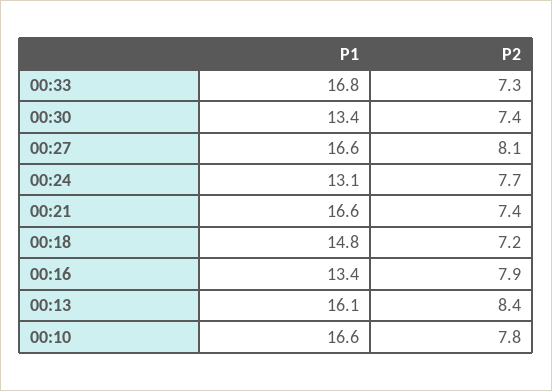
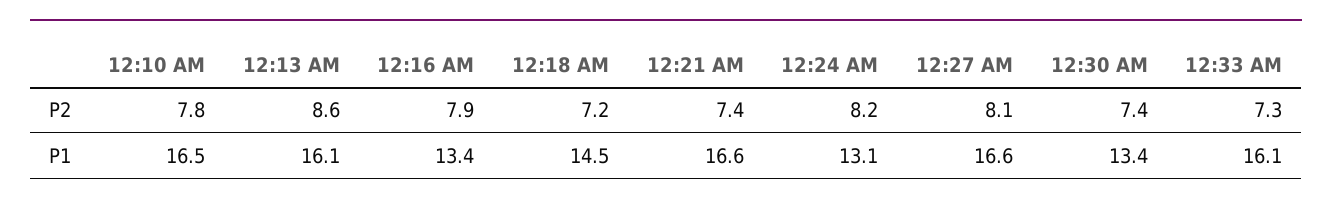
  {
    "P1": {
-     "00:33": 16.8,
+     "00:33": 16.1,
      "00:30": 13.4,
      "00:27": 16.6,
      "00:24": 13.1,
      "00:21": 16.6,
-     "00:18": 14.8,
+     "00:18": 14.5,
      "00:16": 13.4,
      "00:13": 16.1,
-     "00:10": 16.6
+     "00:10": 16.5
    },
    "P2": {
      "00:33": 7.3,
      "00:30": 7.4,
      "00:27": 8.1,
-     "00:24": 7.7,
+     "00:24": 8.2,
      "00:21": 7.4,
      "00:18": 7.2,
      "00:16": 7.9,
-     "00:13": 8.4,
+     "00:13": 8.6,
      "00:10": 7.8
    }
  }

